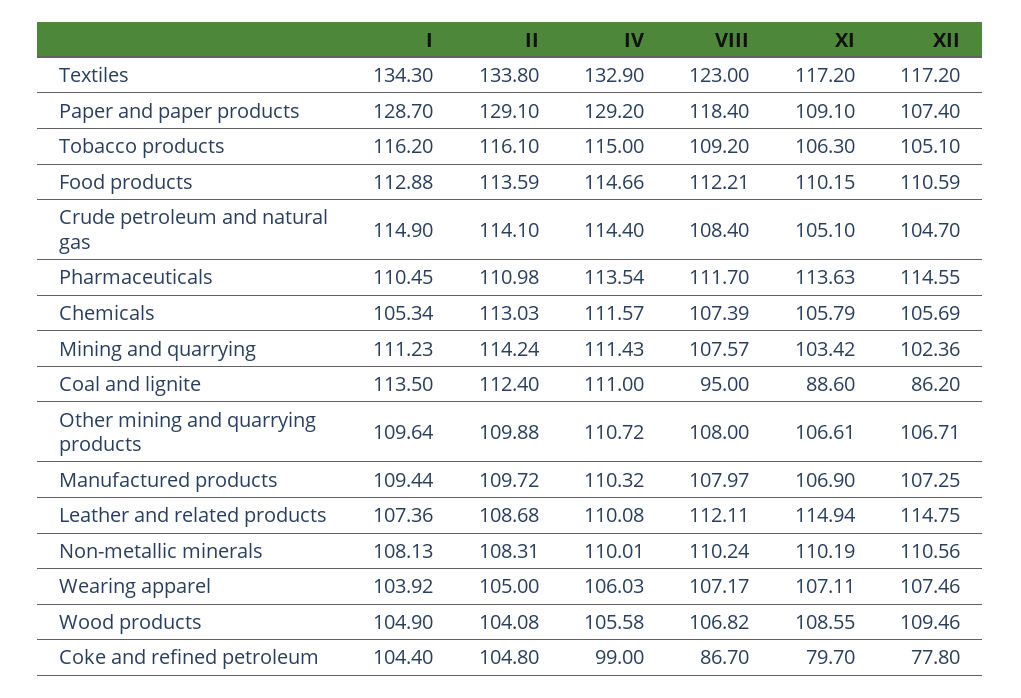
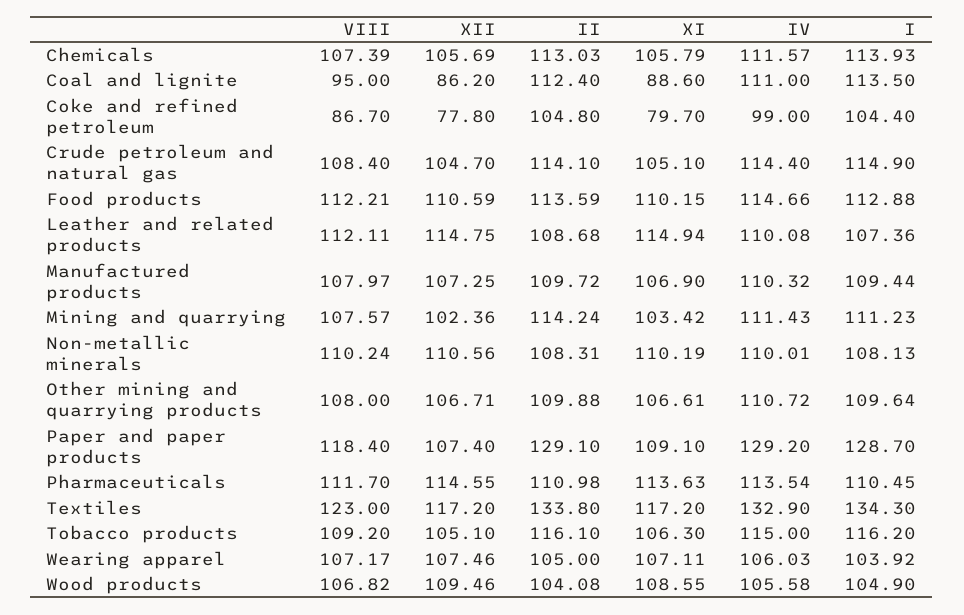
  {
    "I": {
      "Textiles": 134.3,
      "Paper and paper products": 128.7,
      "Tobacco products": 116.2,
      "Food products": 112.88,
      "Crude petroleum and natural gas": 114.9,
      "Pharmaceuticals": 110.45,
-     "Chemicals": 105.34,
+     "Chemicals": 113.93,
      "Mining and quarrying": 111.23,
      "Coal and lignite": 113.5,
      "Other mining and quarrying products": 109.64,
      "Manufactured products": 109.44,
      "Leather and related products": 107.36,
      "Non-metallic minerals": 108.13,
      "Wearing apparel": 103.92,
      "Wood products": 104.9,
      "Coke and refined petroleum": 104.4
    },
    "II": {
      "Textiles": 133.8,
      "Paper and paper products": 129.1,
      "Tobacco products": 116.1,
      "Food products": 113.59,
      "Crude petroleum and natural gas": 114.1,
      "Pharmaceuticals": 110.98,
      "Chemicals": 113.03,
      "Mining and quarrying": 114.24,
      "Coal and lignite": 112.4,
      "Other mining and quarrying products": 109.88,
      "Manufactured products": 109.72,
      "Leather and related products": 108.68,
      "Non-metallic minerals": 108.31,
      "Wearing apparel": 105,
      "Wood products": 104.08,
      "Coke and refined petroleum": 104.8
    },
    "IV": {
      "Textiles": 132.9,
      "Paper and paper products": 129.2,
      "Tobacco products": 115,
      "Food products": 114.66,
      "Crude petroleum and natural gas": 114.4,
      "Pharmaceuticals": 113.54,
      "Chemicals": 111.57,
      "Mining and quarrying": 111.43,
      "Coal and lignite": 111,
      "Other mining and quarrying products": 110.72,
      "Manufactured products": 110.32,
      "Leather and related products": 110.08,
      "Non-metallic minerals": 110.01,
      "Wearing apparel": 106.03,
      "Wood products": 105.58,
      "Coke and refined petroleum": 99
    },
    "VIII": {
      "Textiles": 123,
      "Paper and paper products": 118.4,
      "Tobacco products": 109.2,
      "Food products": 112.21,
      "Crude petroleum and natural gas": 108.4,
      "Pharmaceuticals": 111.7,
      "Chemicals": 107.39,
      "Mining and quarrying": 107.57,
      "Coal and lignite": 95,
      "Other mining and quarrying products": 108,
      "Manufactured products": 107.97,
      "Leather and related products": 112.11,
      "Non-metallic minerals": 110.24,
      "Wearing apparel": 107.17,
      "Wood products": 106.82,
      "Coke and refined petroleum": 86.7
    },
    "XI": {
      "Textiles": 117.2,
      "Paper and paper products": 109.1,
      "Tobacco products": 106.3,
      "Food products": 110.15,
      "Crude petroleum and natural gas": 105.1,
      "Pharmaceuticals": 113.63,
      "Chemicals": 105.79,
      "Mining and quarrying": 103.42,
      "Coal and lignite": 88.6,
      "Other mining and quarrying products": 106.61,
      "Manufactured products": 106.9,
      "Leather and related products": 114.94,
      "Non-metallic minerals": 110.19,
      "Wearing apparel": 107.11,
      "Wood products": 108.55,
      "Coke and refined petroleum": 79.7
    },
    "XII": {
      "Textiles": 117.2,
      "Paper and paper products": 107.4,
      "Tobacco products": 105.1,
      "Food products": 110.59,
      "Crude petroleum and natural gas": 104.7,
      "Pharmaceuticals": 114.55,
      "Chemicals": 105.69,
      "Mining and quarrying": 102.36,
      "Coal and lignite": 86.2,
      "Other mining and quarrying products": 106.71,
      "Manufactured products": 107.25,
      "Leather and related products": 114.75,
      "Non-metallic minerals": 110.56,
      "Wearing apparel": 107.46,
      "Wood products": 109.46,
      "Coke and refined petroleum": 77.8
    }
  }

